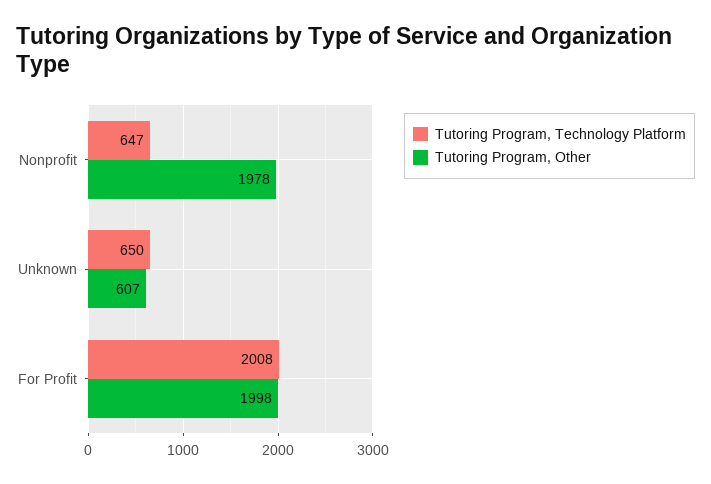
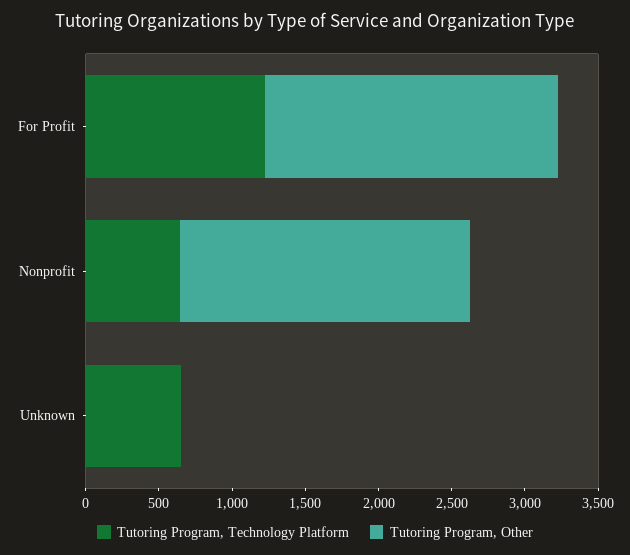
  {
    "Tutoring Program, Technology Platform": {
      "Nonprofit": 647,
      "Unknown": 650,
-     "For Profit": 2008
+     "For Profit": 1200
    },
    "Tutoring Program, Other": {
      "Nonprofit": 1978,
-     "Unknown": 607,
+     "Unknown": 0,
      "For Profit": 1998
    }
  }

